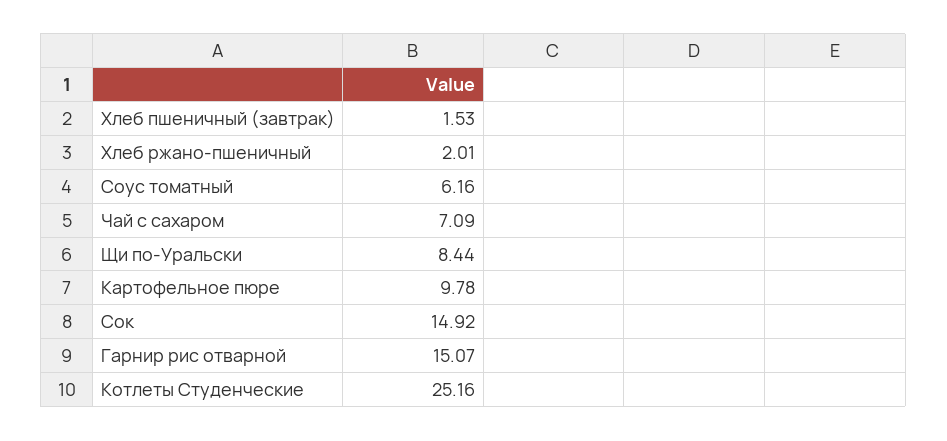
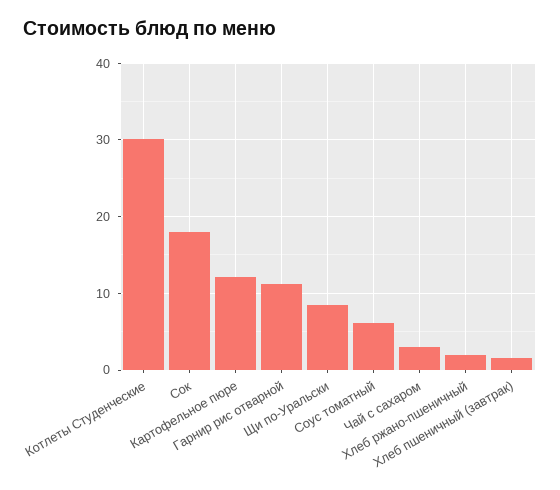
  {
    "Хлеб пшеничный (завтрак)": 1.53,
    "Хлеб ржано-пшеничный": 2.01,
    "Соус томатный": 6.16,
-   "Чай с сахаром": 7.09,
+   "Чай с сахаром": 3,
    "Щи по-Уральски": 8.44,
-   "Картофельное пюре": 9.78,
+   "Картофельное пюре": 12,
-   "Сок": 14.92,
+   "Сок": 18,
-   "Гарнир рис отварной": 15.07,
+   "Гарнир рис отварной": 11,
-   "Котлеты Студенческие": 25.16
+   "Котлеты Студенческие": 30
  }

